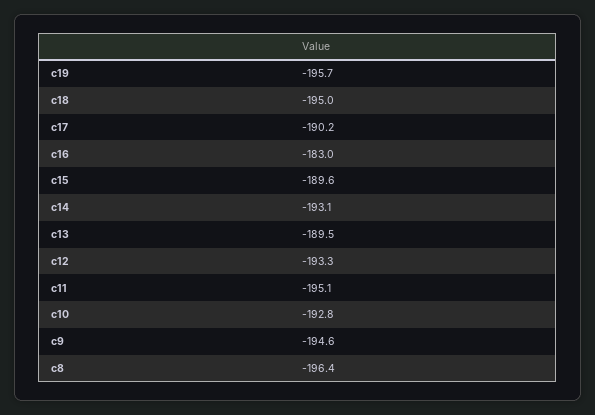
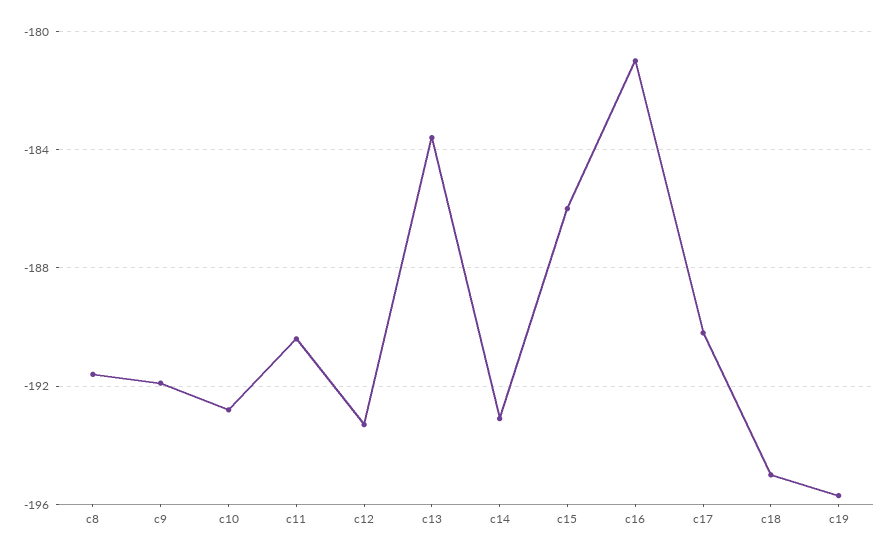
  {
    "c19": -195.7,
    "c18": -195,
    "c17": -190.2,
-   "c16": -183,
+   "c16": -181,
-   "c15": -189.6,
+   "c15": -186,
    "c14": -193.1,
-   "c13": -189.5,
+   "c13": -183.5,
    "c12": -193.3,
-   "c11": -195.1,
+   "c11": -190.5,
    "c10": -192.8,
-   "c9": -194.6,
+   "c9": -192,
-   "c8": -196.4
+   "c8": -191.5
  }

